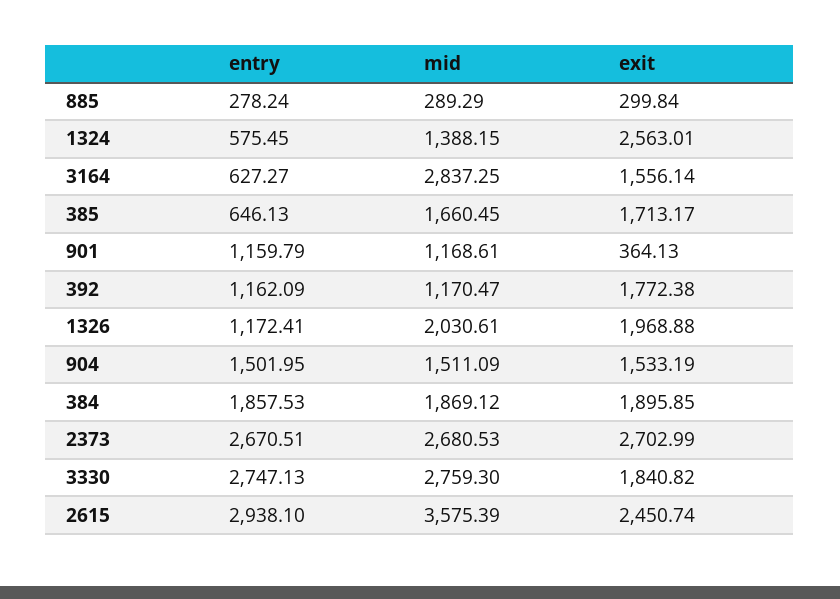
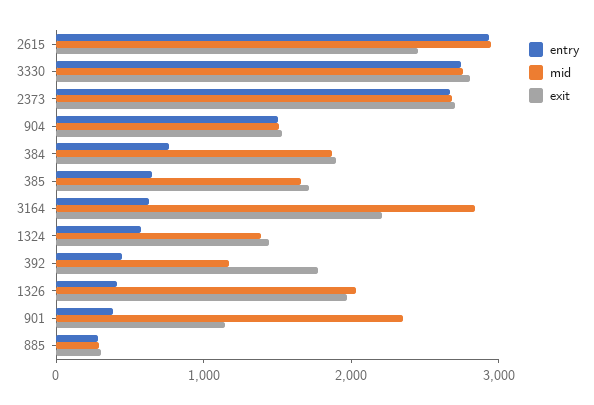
  {
    "entry": {
      "885": 278.24,
      "1324": 575.45,
      "3164": 627.27,
      "385": 646.13,
-     "901": 1159.79,
+     "901": 400,
-     "392": 1162.09,
+     "392": 400,
-     "1326": 1172.41,
+     "1326": 400,
      "904": 1501.95,
-     "384": 1857.53,
+     "384": 800,
      "2373": 2670.51,
      "3330": 2747.13,
      "2615": 2938.1
    },
    "mid": {
      "885": 289.29,
      "1324": 1388.15,
      "3164": 2837.25,
      "385": 1660.45,
-     "901": 1168.61,
+     "901": 2400,
      "392": 1170.47,
      "1326": 2030.61,
      "904": 1511.09,
      "384": 1869.12,
      "2373": 2680.53,
      "3330": 2759.3,
-     "2615": 3575.39
+     "2615": 3000
    },
    "exit": {
      "885": 299.84,
-     "1324": 2563.01,
+     "1324": 1400,
-     "3164": 1556.14,
+     "3164": 2200,
      "385": 1713.17,
-     "901": 364.13,
+     "901": 1200,
      "392": 1772.38,
      "1326": 1968.88,
      "904": 1533.19,
      "384": 1895.85,
      "2373": 2702.99,
-     "3330": 1840.82,
+     "3330": 2800,
      "2615": 2450.74
    }
  }

